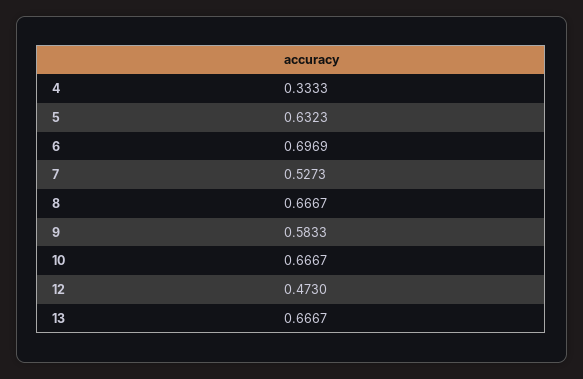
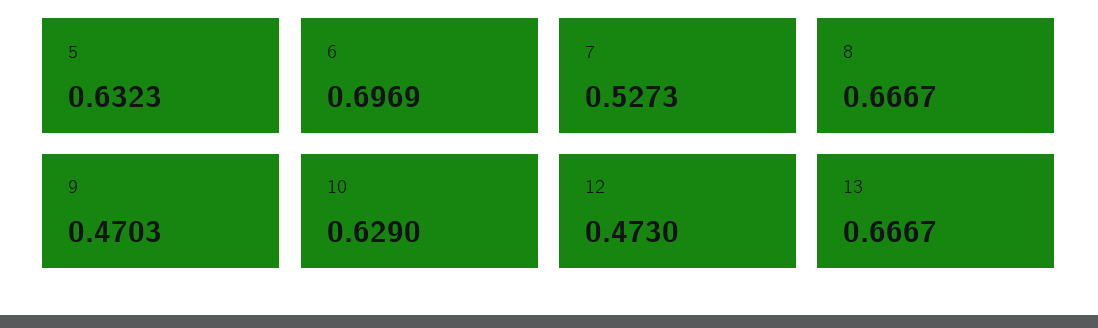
  {
-   "4": 0.3333,
    "5": 0.6323,
    "6": 0.6969,
    "7": 0.5273,
    "8": 0.6667,
-   "9": 0.5833,
+   "9": 0.4703,
-   "10": 0.6667,
+   "10": 0.629,
    "12": 0.473,
    "13": 0.6667
  }

